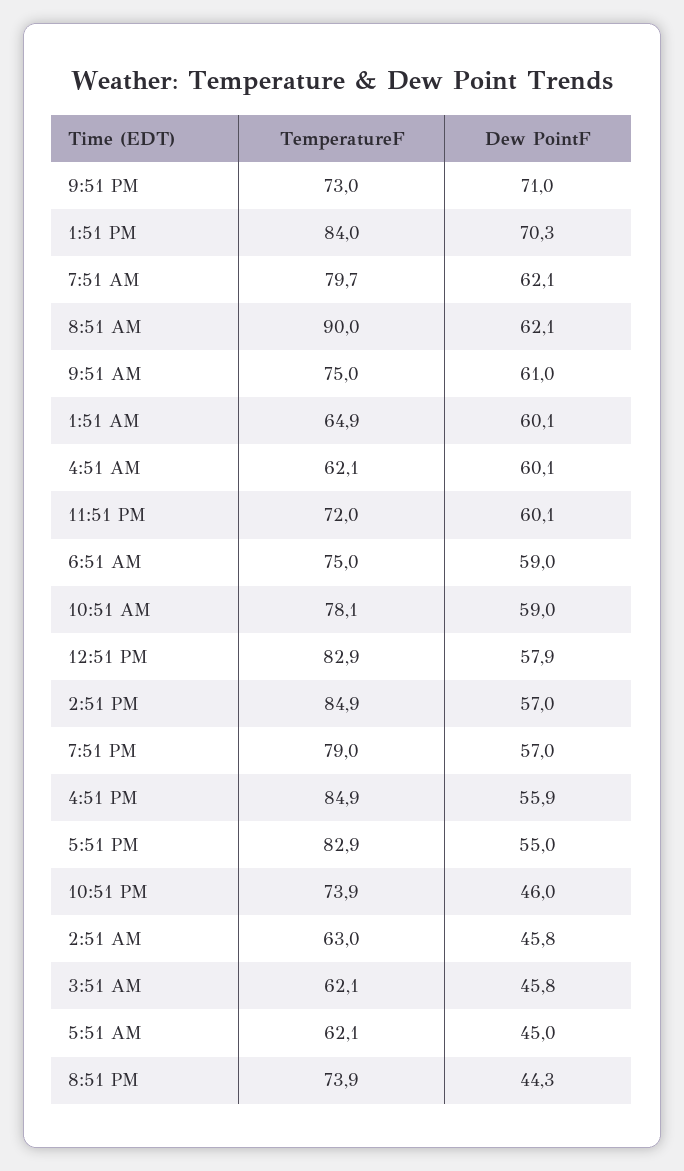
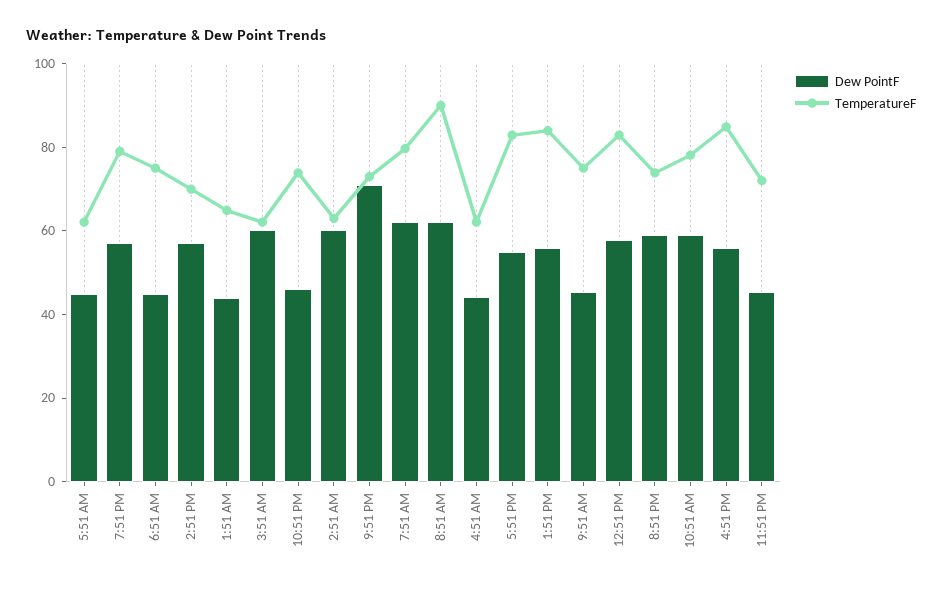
  {
    "TemperatureF": {
      "9:51 PM": 73,
      "1:51 PM": 84,
      "7:51 AM": 79.7,
      "8:51 AM": 90,
      "9:51 AM": 75,
      "1:51 AM": 64.9,
      "4:51 AM": 62.1,
      "11:51 PM": 72,
      "6:51 AM": 75,
      "10:51 AM": 78.1,
      "12:51 PM": 82.9,
-     "2:51 PM": 84.9,
+     "2:51 PM": 70,
      "7:51 PM": 79,
      "4:51 PM": 84.9,
      "5:51 PM": 82.9,
      "10:51 PM": 73.9,
      "2:51 AM": 63,
      "3:51 AM": 62.1,
      "5:51 AM": 62.1,
      "8:51 PM": 73.9
    },
    "Dew PointF": {
      "9:51 PM": 71,
-     "1:51 PM": 70.3,
+     "1:51 PM": 55,
      "7:51 AM": 62.1,
      "8:51 AM": 62.1,
-     "9:51 AM": 61,
+     "9:51 AM": 45,
-     "1:51 AM": 60.1,
+     "1:51 AM": 45,
-     "4:51 AM": 60.1,
+     "4:51 AM": 45,
-     "11:51 PM": 60.1,
+     "11:51 PM": 45,
-     "6:51 AM": 59,
+     "6:51 AM": 45,
      "10:51 AM": 59,
      "12:51 PM": 57.9,
      "2:51 PM": 57,
      "7:51 PM": 57,
      "4:51 PM": 55.9,
      "5:51 PM": 55,
      "10:51 PM": 46,
-     "2:51 AM": 45.8,
+     "2:51 AM": 60,
-     "3:51 AM": 45.8,
+     "3:51 AM": 60,
      "5:51 AM": 45,
-     "8:51 PM": 44.3
+     "8:51 PM": 60
    }
  }

